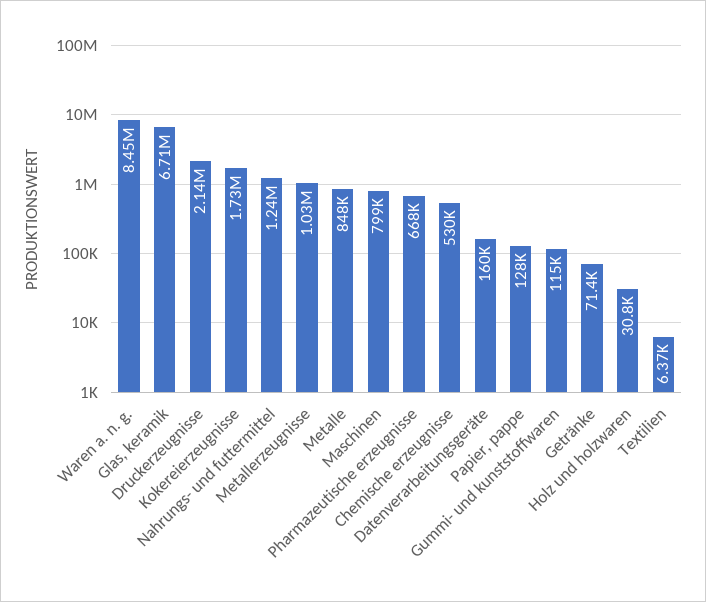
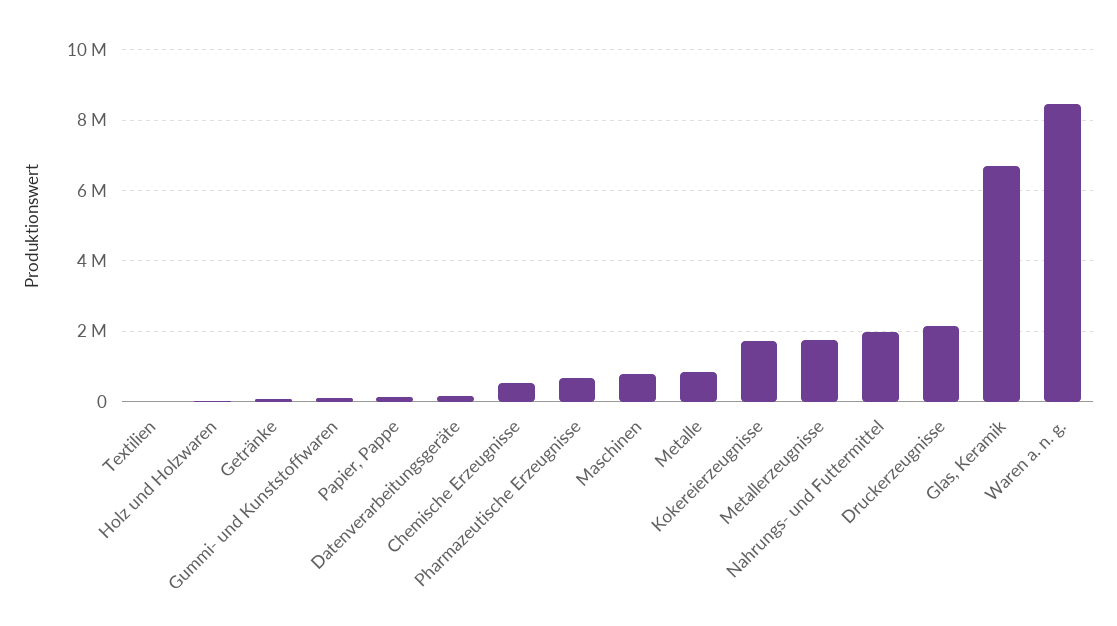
  {
    "Waren a. n. g.": 8450000,
    "Glas, keramik": 6710000,
    "Druckerzeugnisse": 2140000,
    "Kokereierzeugnisse": 1730000,
-   "Nahrungs- und futtermittel": 1240000,
+   "Nahrungs- und futtermittel": 2000000,
-   "Metallerzeugnisse": 1030000,
+   "Metallerzeugnisse": 1800000,
    "Metalle": 848000,
    "Maschinen": 799000,
    "Pharmazeutische erzeugnisse": 668000,
    "Chemische erzeugnisse": 530000,
    "Datenverarbeitungsgeräte": 160000,
    "Papier, pappe": 128000,
    "Gummi- und kunststoffwaren": 115000,
    "Getränke": 71400,
    "Holz und holzwaren": 30800,
    "Textilien": 6370
  }

